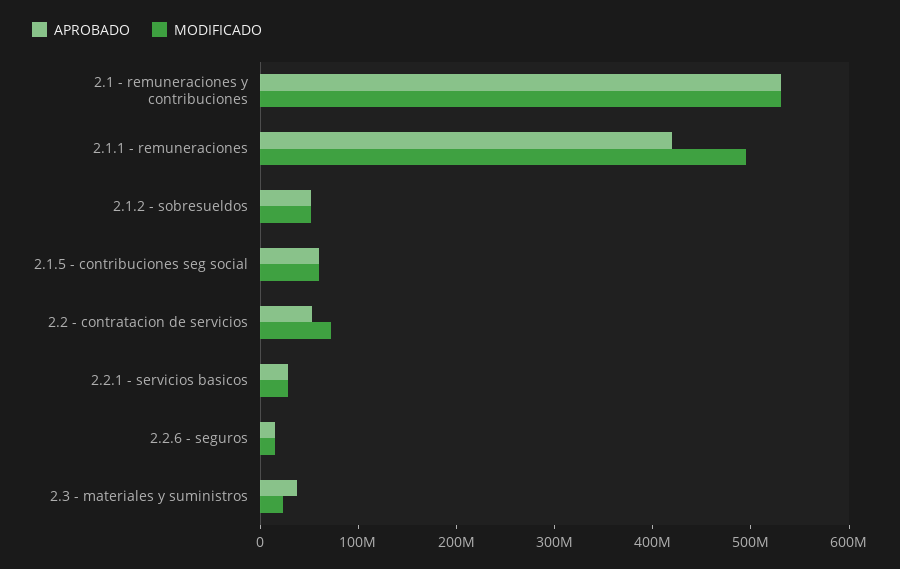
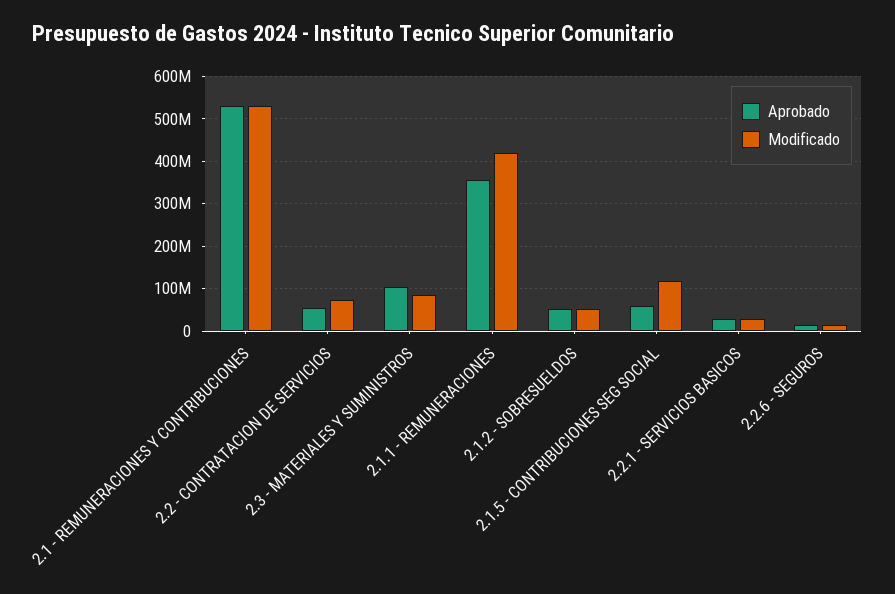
  {
    "APROBADO": {
      "2.1 - remuneraciones y contribuciones": 540000000,
-     "2.1.1 - remuneraciones": 420000000,
+     "2.1.1 - remuneraciones": 360000000,
      "2.1.2 - sobresueldos": 60000000,
      "2.1.5 - contribuciones seg social": 60000000,
      "2.2 - contratacion de servicios": 60000000,
      "2.2.1 - servicios basicos": 20000000,
      "2.2.6 - seguros": 20000000,
-     "2.3 - materiales y suministros": 40000000
+     "2.3 - materiales y suministros": 100000000
    },
    "MODIFICADO": {
      "2.1 - remuneraciones y contribuciones": 540000000,
-     "2.1.1 - remuneraciones": 500000000,
+     "2.1.1 - remuneraciones": 420000000,
      "2.1.2 - sobresueldos": 60000000,
-     "2.1.5 - contribuciones seg social": 60000000,
+     "2.1.5 - contribuciones seg social": 120000000,
      "2.2 - contratacion de servicios": 80000000,
      "2.2.1 - servicios basicos": 20000000,
      "2.2.6 - seguros": 20000000,
-     "2.3 - materiales y suministros": 20000000
+     "2.3 - materiales y suministros": 80000000
    }
  }

